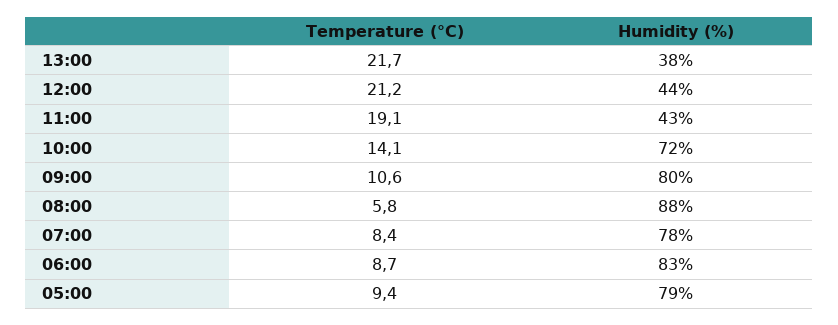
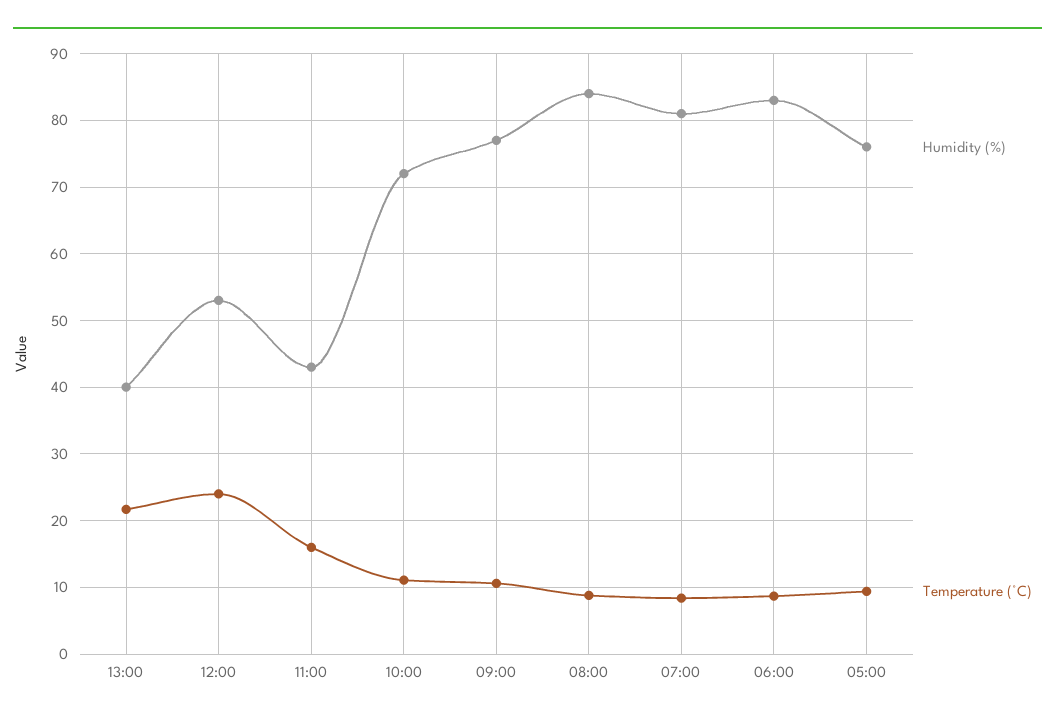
  {
    "Temperature (°C)": {
      "13:00": 21.7,
-     "12:00": 21.2,
+     "12:00": 24,
-     "11:00": 19.1,
+     "11:00": 16,
-     "10:00": 14.1,
+     "10:00": 11,
      "09:00": 10.6,
-     "08:00": 5.8,
+     "08:00": 9,
      "07:00": 8.4,
      "06:00": 8.7,
      "05:00": 9.4
    },
    "Humidity (%)": {
-     "13:00": 38,
+     "13:00": 40,
-     "12:00": 44,
+     "12:00": 53,
      "11:00": 43,
      "10:00": 72,
-     "09:00": 80,
+     "09:00": 77,
-     "08:00": 88,
+     "08:00": 84,
-     "07:00": 78,
+     "07:00": 81,
      "06:00": 83,
-     "05:00": 79
+     "05:00": 76
    }
  }

